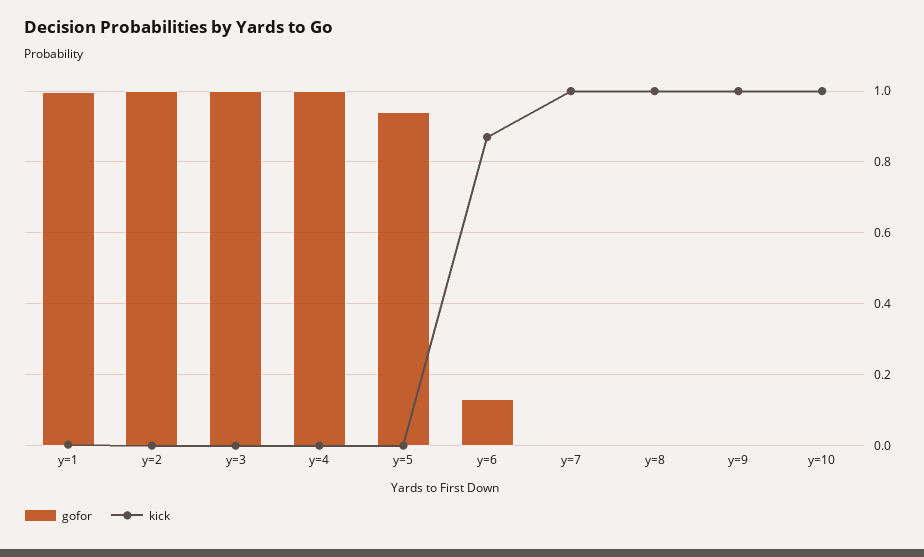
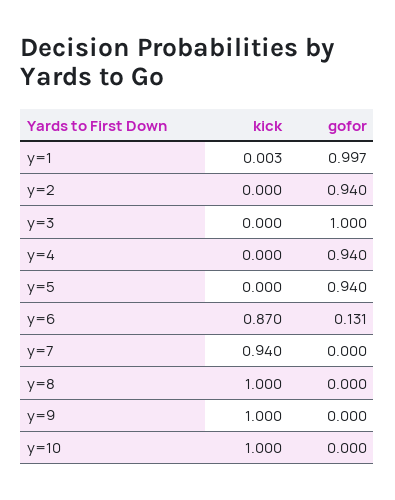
  {
    "gofor": {
      "y=1": 0.997,
-     "y=2": 1,
+     "y=2": 0.94,
      "y=3": 1,
-     "y=4": 1,
+     "y=4": 0.94,
      "y=5": 0.94,
      "y=6": 0.131,
      "y=7": 0,
      "y=8": 0,
      "y=9": 0,
      "y=10": 0
    },
    "kick": {
      "y=1": 0.003,
      "y=2": 0,
      "y=3": 0,
      "y=4": 0,
      "y=5": 0,
      "y=6": 0.87,
-     "y=7": 1,
+     "y=7": 0.94,
      "y=8": 1,
      "y=9": 1,
      "y=10": 1
    }
  }

